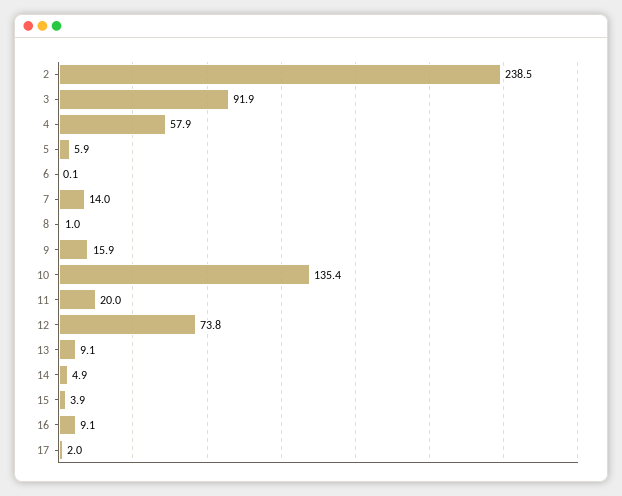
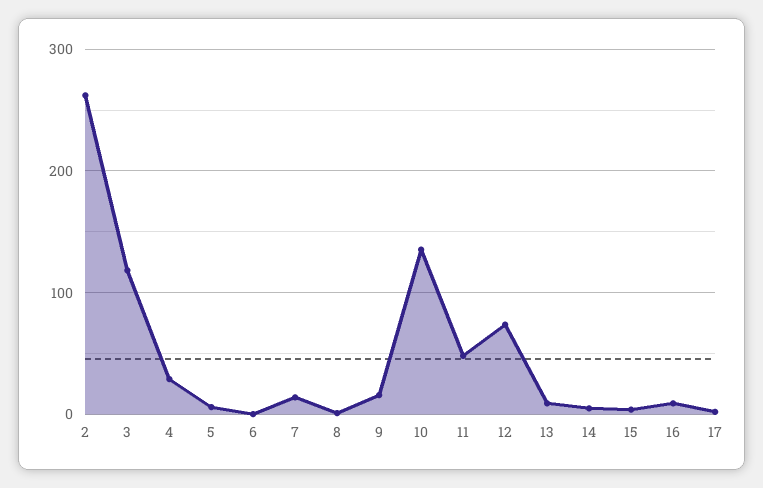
  {
-   "2": 238.5,
+   "2": 260,
-   "3": 91.9,
+   "3": 120,
-   "4": 57.9,
+   "4": 30,
    "5": 5.9,
    "6": 0.1,
    "7": 14,
    "8": 1,
    "9": 15.9,
    "10": 135.4,
-   "11": 20,
+   "11": 50,
    "12": 73.8,
    "13": 9.1,
    "14": 4.9,
    "15": 3.9,
    "16": 9.1,
    "17": 2
  }

